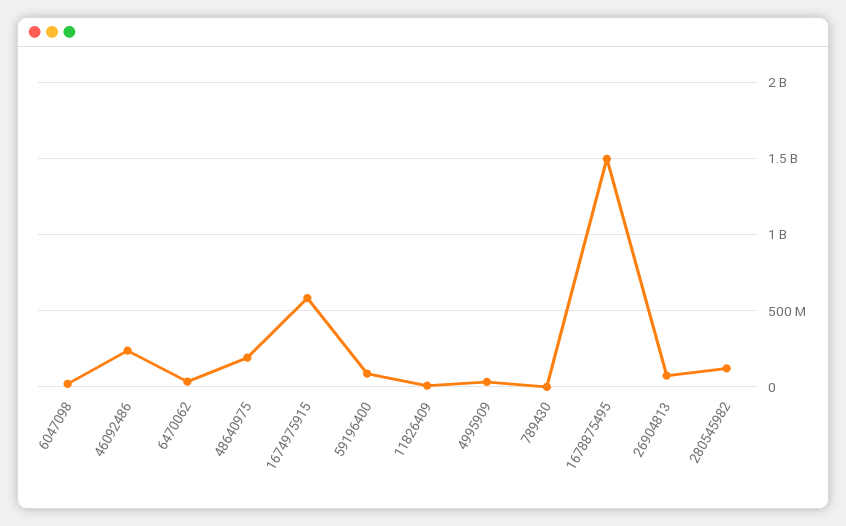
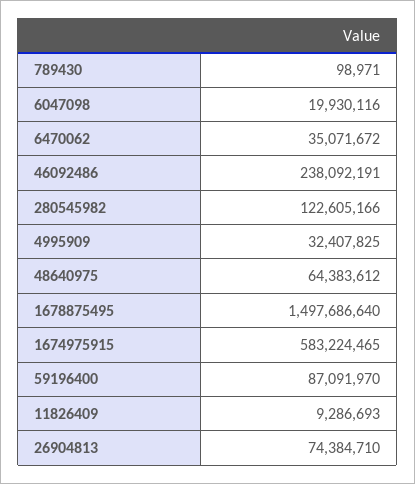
  {
    "6047098": 19930116,
    "46092486": 238092191,
    "6470062": 35071672,
-   "48640975": 200000000,
+   "48640975": 64383612,
    "1674975915": 583224465,
    "59196400": 87091970,
    "11826409": 9286693,
    "4995909": 32407825,
    "789430": 98971,
    "1678875495": 1497686640,
    "26904813": 74384710,
    "280545982": 122605166
  }

